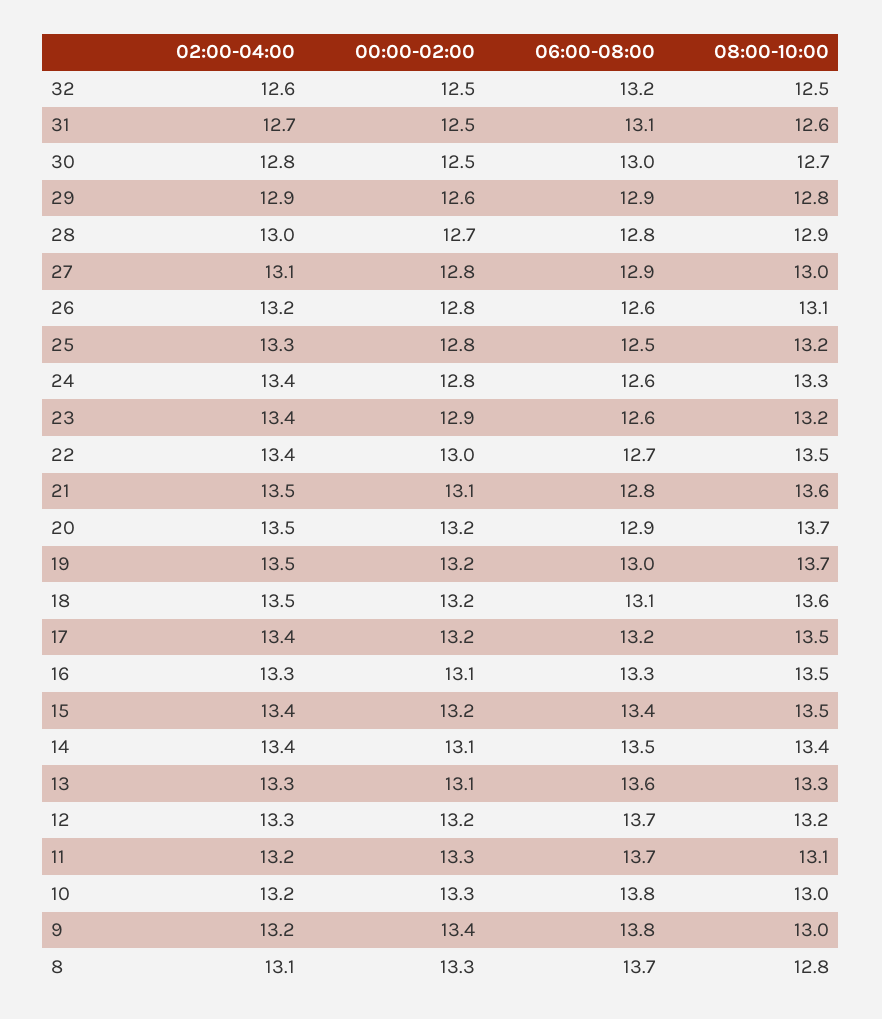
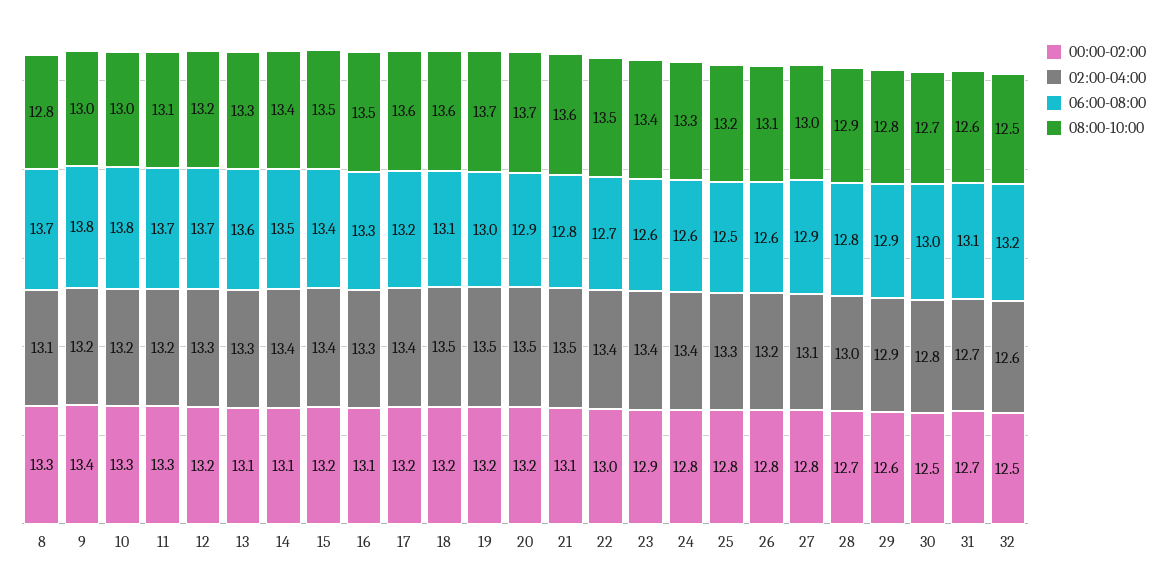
  {
    "02:00-04:00": {
      "32": 12.6,
      "31": 12.7,
      "30": 12.8,
      "29": 12.9,
      "28": 13,
      "27": 13.1,
      "26": 13.2,
      "25": 13.3,
      "24": 13.4,
      "23": 13.4,
      "22": 13.4,
      "21": 13.5,
      "20": 13.5,
      "19": 13.5,
      "18": 13.5,
      "17": 13.4,
      "16": 13.3,
      "15": 13.4,
      "14": 13.4,
      "13": 13.3,
      "12": 13.3,
      "11": 13.2,
      "10": 13.2,
      "9": 13.2,
      "8": 13.1
    },
    "00:00-02:00": {
      "32": 12.5,
-     "31": 12.5,
+     "31": 12.7,
      "30": 12.5,
      "29": 12.6,
      "28": 12.7,
      "27": 12.8,
      "26": 12.8,
      "25": 12.8,
      "24": 12.8,
      "23": 12.9,
      "22": 13,
      "21": 13.1,
      "20": 13.2,
      "19": 13.2,
      "18": 13.2,
      "17": 13.2,
      "16": 13.1,
      "15": 13.2,
      "14": 13.1,
      "13": 13.1,
      "12": 13.2,
      "11": 13.3,
      "10": 13.3,
      "9": 13.4,
      "8": 13.3
    },
    "06:00-08:00": {
      "32": 13.2,
      "31": 13.1,
      "30": 13,
      "29": 12.9,
      "28": 12.8,
      "27": 12.9,
      "26": 12.6,
      "25": 12.5,
      "24": 12.6,
      "23": 12.6,
      "22": 12.7,
      "21": 12.8,
      "20": 12.9,
      "19": 13,
      "18": 13.1,
      "17": 13.2,
      "16": 13.3,
      "15": 13.4,
      "14": 13.5,
      "13": 13.6,
      "12": 13.7,
      "11": 13.7,
      "10": 13.8,
      "9": 13.8,
      "8": 13.7
    },
    "08:00-10:00": {
      "32": 12.5,
      "31": 12.6,
      "30": 12.7,
      "29": 12.8,
      "28": 12.9,
      "27": 13,
      "26": 13.1,
      "25": 13.2,
      "24": 13.3,
-     "23": 13.2,
+     "23": 13.4,
      "22": 13.5,
      "21": 13.6,
      "20": 13.7,
      "19": 13.7,
      "18": 13.6,
-     "17": 13.5,
+     "17": 13.6,
      "16": 13.5,
      "15": 13.5,
      "14": 13.4,
      "13": 13.3,
      "12": 13.2,
      "11": 13.1,
      "10": 13,
      "9": 13,
      "8": 12.8
    }
  }

